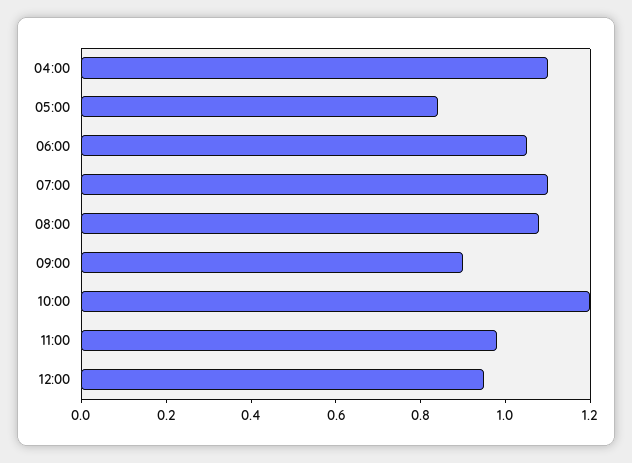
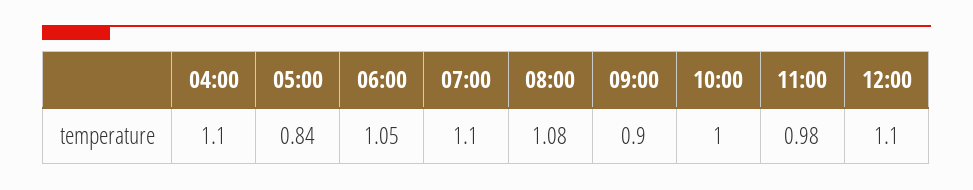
  {
    "04:00": 1.1,
    "05:00": 0.84,
    "06:00": 1.05,
    "07:00": 1.1,
    "08:00": 1.08,
    "09:00": 0.9,
-   "10:00": 1.2,
+   "10:00": 1,
    "11:00": 0.98,
-   "12:00": 0.95
+   "12:00": 1.1
  }

